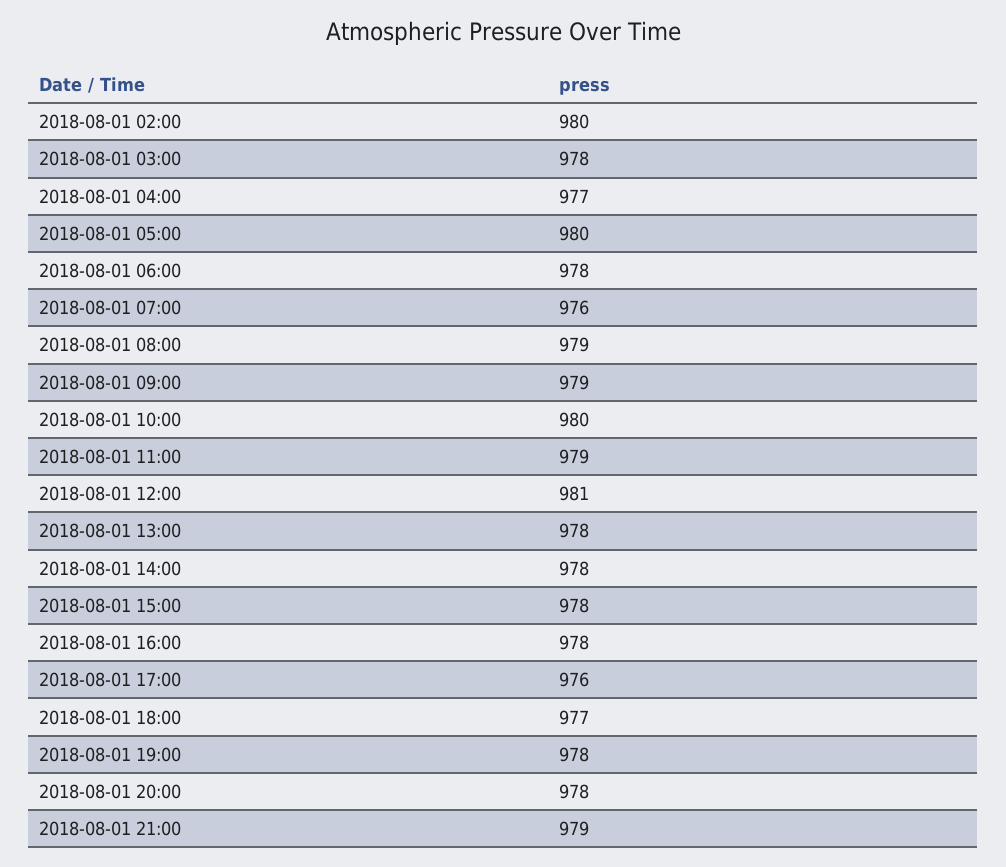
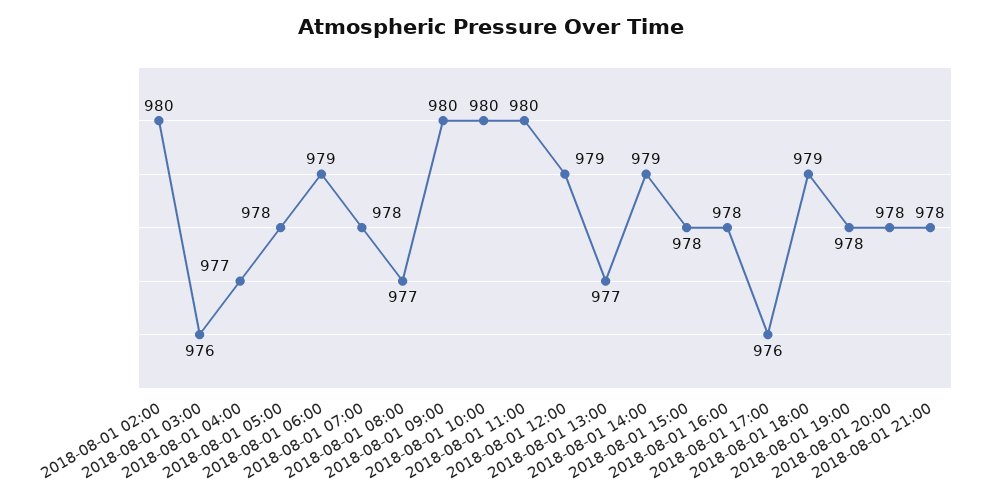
  {
    "2018-08-01 02:00": 980,
-   "2018-08-01 03:00": 978,
+   "2018-08-01 03:00": 976,
    "2018-08-01 04:00": 977,
-   "2018-08-01 05:00": 980,
+   "2018-08-01 05:00": 978,
-   "2018-08-01 06:00": 978,
+   "2018-08-01 06:00": 979,
-   "2018-08-01 07:00": 976,
+   "2018-08-01 07:00": 978,
-   "2018-08-01 08:00": 979,
+   "2018-08-01 08:00": 977,
-   "2018-08-01 09:00": 979,
+   "2018-08-01 09:00": 980,
    "2018-08-01 10:00": 980,
-   "2018-08-01 11:00": 979,
+   "2018-08-01 11:00": 980,
-   "2018-08-01 12:00": 981,
+   "2018-08-01 12:00": 979,
-   "2018-08-01 13:00": 978,
+   "2018-08-01 13:00": 977,
-   "2018-08-01 14:00": 978,
+   "2018-08-01 14:00": 979,
    "2018-08-01 15:00": 978,
    "2018-08-01 16:00": 978,
    "2018-08-01 17:00": 976,
-   "2018-08-01 18:00": 977,
+   "2018-08-01 18:00": 979,
    "2018-08-01 19:00": 978,
    "2018-08-01 20:00": 978,
-   "2018-08-01 21:00": 979
+   "2018-08-01 21:00": 978
  }

